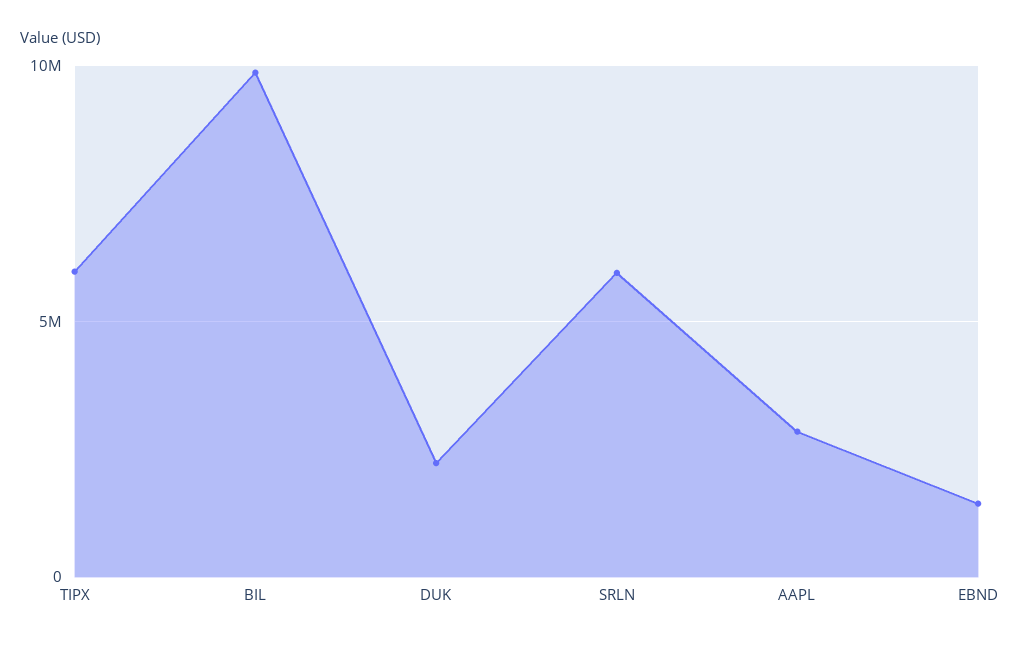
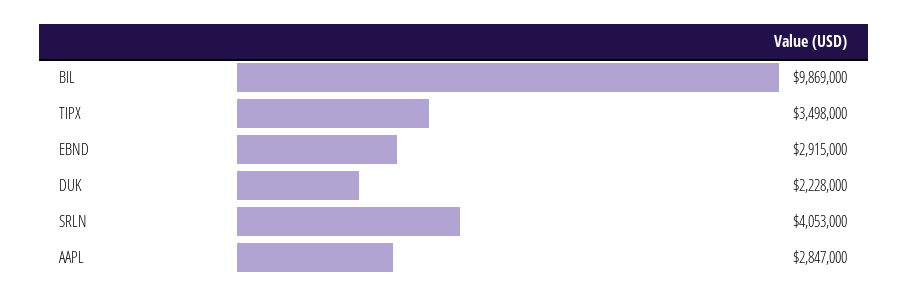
  {
-   "TIPX": 6000000,
+   "TIPX": 3498000,
    "BIL": 9869000,
    "DUK": 2228000,
-   "SRLN": 6000000,
+   "SRLN": 4053000,
    "AAPL": 2847000,
-   "EBND": 1500000
+   "EBND": 2915000
  }

